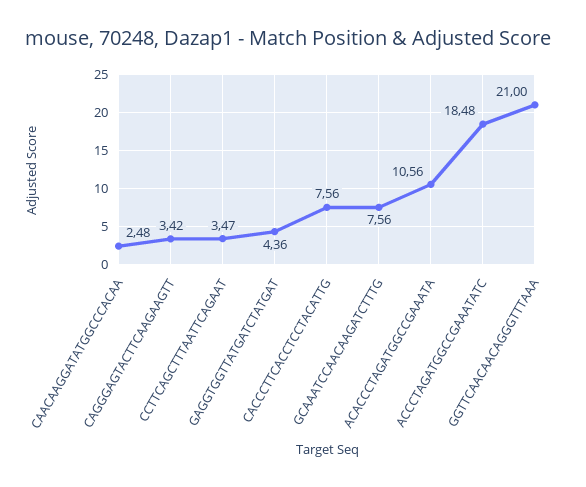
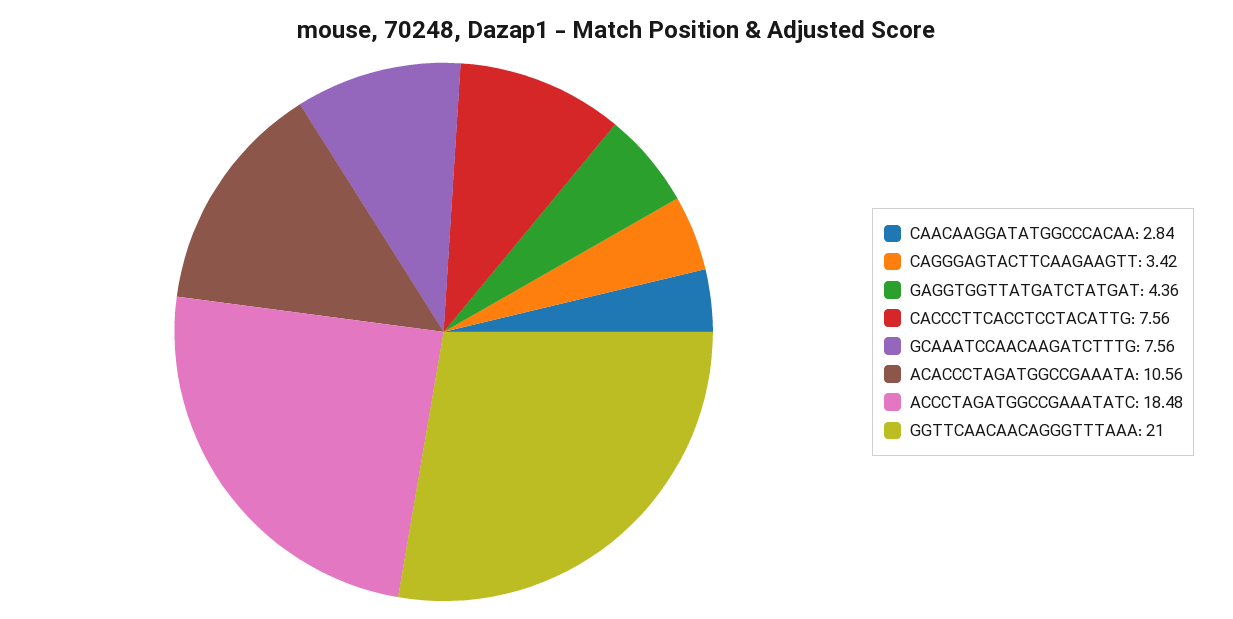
  {
-   "CAACAAGGATATGGCCCACAA": 2.48,
+   "CAACAAGGATATGGCCCACAA": 2.84,
    "CAGGGAGTACTTCAAGAAGTT": 3.42,
-   "CCTTCAGCTTTAATTCAGAAT": 3.47,
    "GAGGTGGTTATGATCTATGAT": 4.36,
    "CACCCTTCACCTCCTACATTG": 7.56,
    "GCAAATCCAACAAGATCTTTG": 7.56,
    "ACACCCTAGATGGCCGAAATA": 10.56,
    "ACCCTAGATGGCCGAAATATC": 18.48,
    "GGTTCAACAACAGGGTTTAAA": 21
  }

